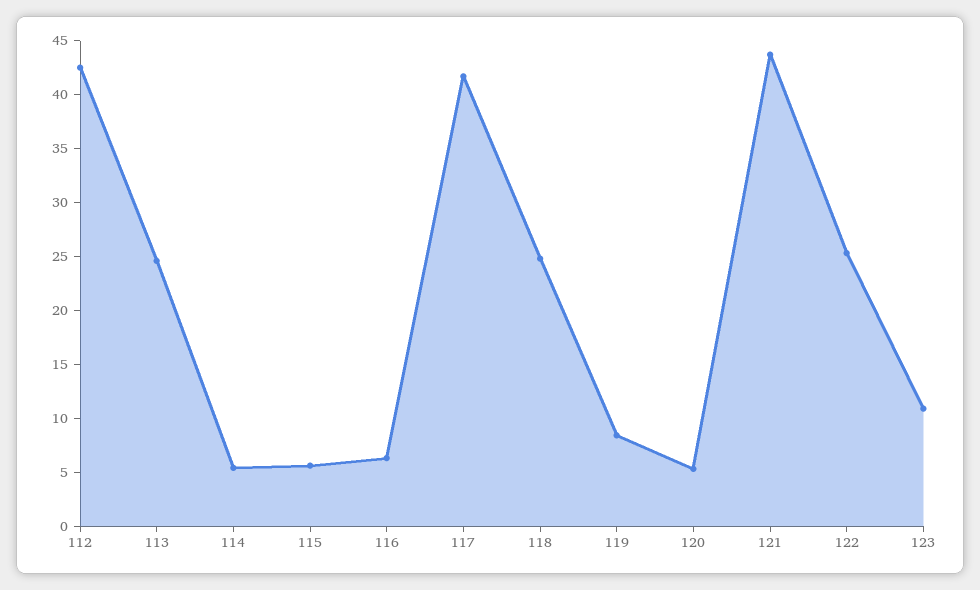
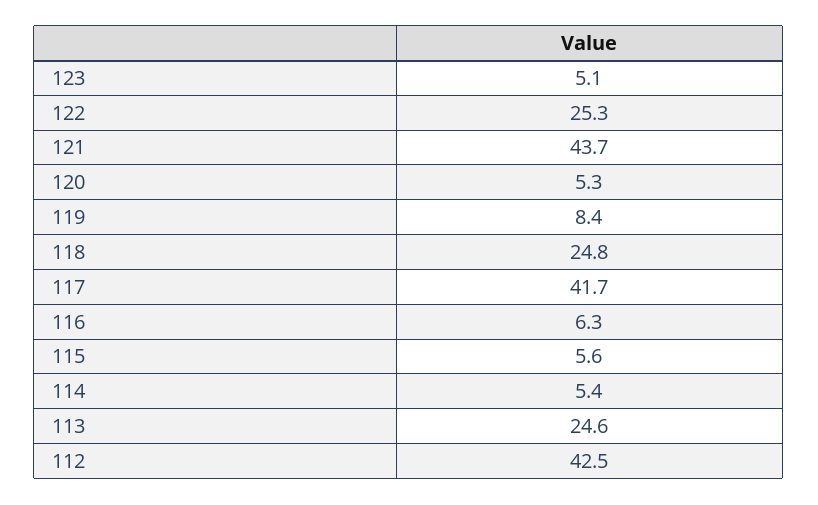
  {
    "112": 42.5,
    "113": 24.6,
    "114": 5.4,
    "115": 5.6,
    "116": 6.3,
    "117": 41.7,
    "118": 24.8,
    "119": 8.4,
    "120": 5.3,
    "121": 43.7,
    "122": 25.3,
-   "123": 11
+   "123": 5.1
  }

